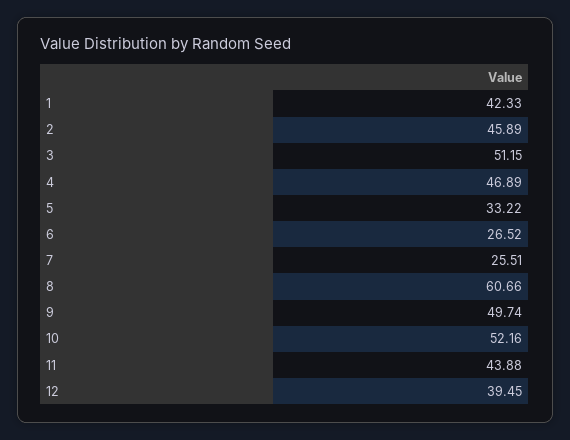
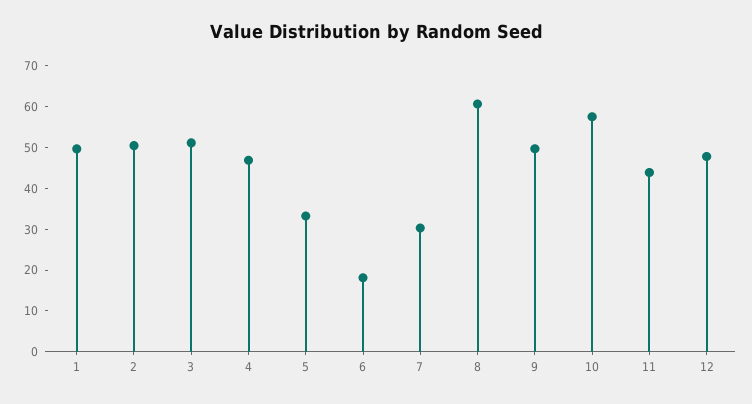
  {
-   "1": 42.33,
+   "1": 50,
-   "2": 45.89,
+   "2": 50,
    "3": 51.15,
    "4": 46.89,
    "5": 33.22,
-   "6": 26.52,
+   "6": 18,
-   "7": 25.51,
+   "7": 30,
    "8": 60.66,
    "9": 49.74,
-   "10": 52.16,
+   "10": 58,
    "11": 43.88,
-   "12": 39.45
+   "12": 48
  }

